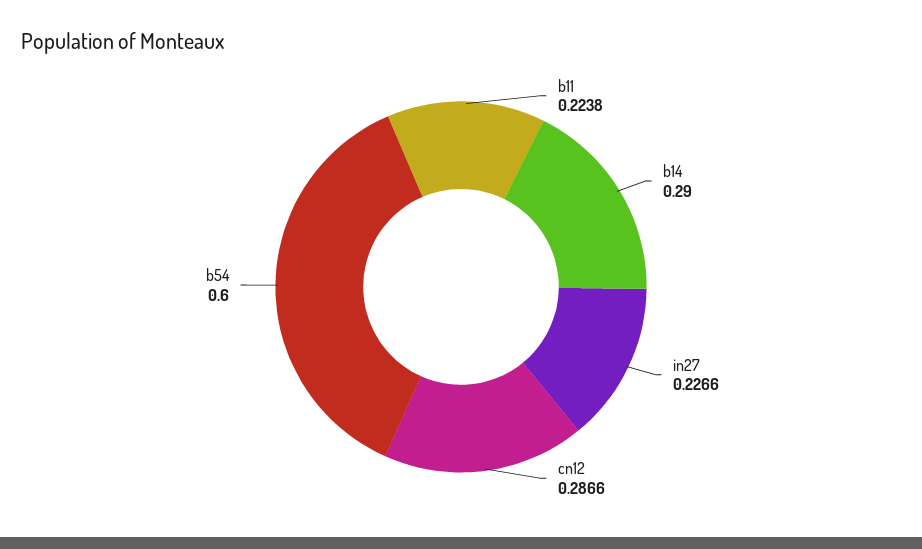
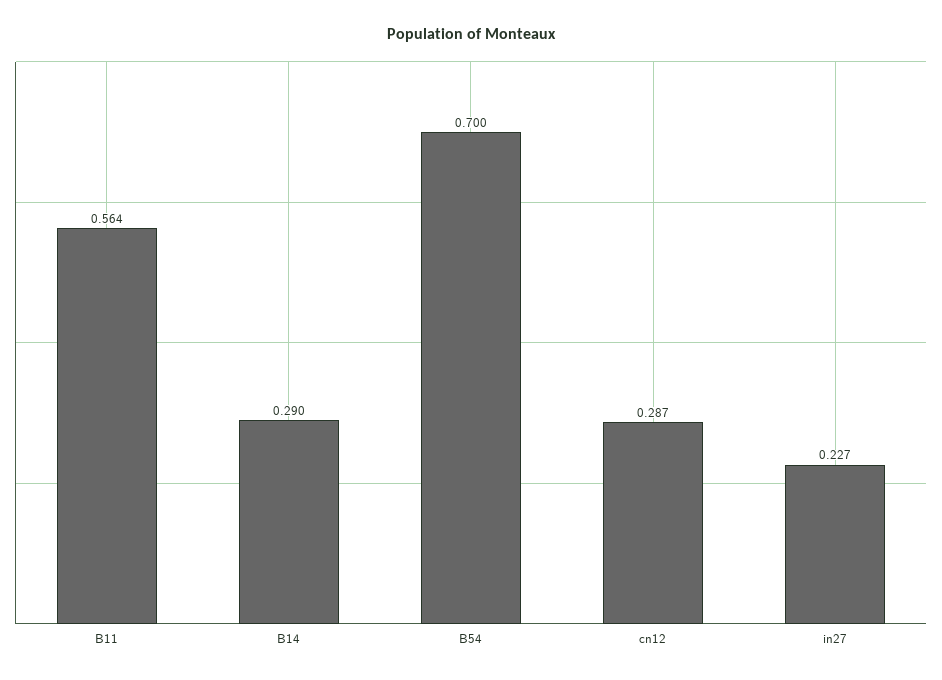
  {
-   "b11": 0.2238,
+   "b11": 0.564,
    "b14": 0.29,
    "in27": 0.2266,
    "cn12": 0.2866,
-   "b54": 0.6
+   "b54": 0.7
  }

